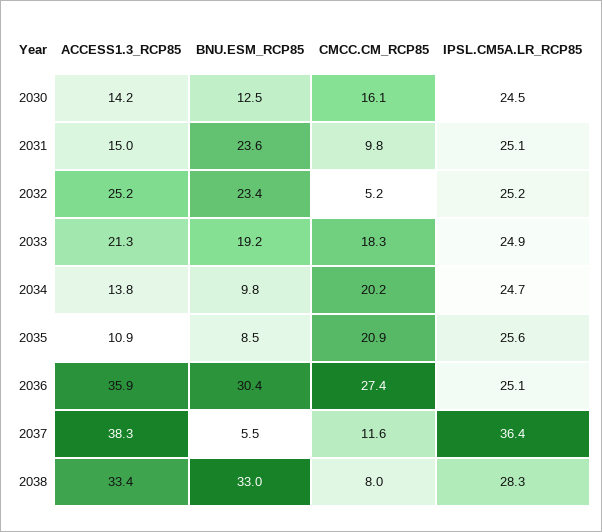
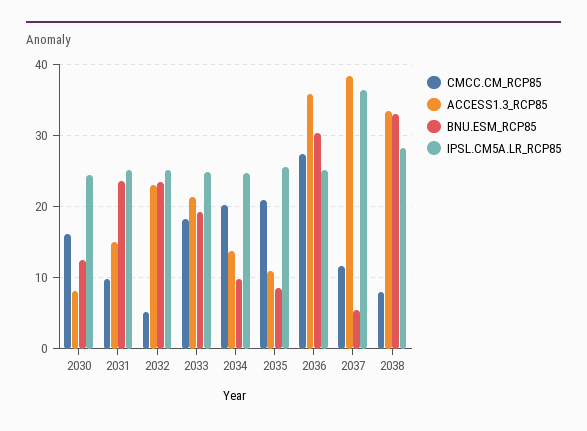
  {
    "ACCESS1.3_RCP85": {
-     "2030": 14.2,
+     "2030": 8,
      "2031": 15,
-     "2032": 25.2,
+     "2032": 23,
      "2033": 21.3,
      "2034": 13.8,
      "2035": 10.9,
      "2036": 35.9,
      "2037": 38.3,
      "2038": 33.4
    },
    "BNU.ESM_RCP85": {
      "2030": 12.5,
      "2031": 23.6,
      "2032": 23.4,
      "2033": 19.2,
      "2034": 9.8,
      "2035": 8.5,
      "2036": 30.4,
      "2037": 5.5,
      "2038": 33
    },
    "CMCC.CM_RCP85": {
      "2030": 16.1,
      "2031": 9.8,
      "2032": 5.2,
      "2033": 18.3,
      "2034": 20.2,
      "2035": 20.9,
      "2036": 27.4,
      "2037": 11.6,
      "2038": 8
    },
    "IPSL.CM5A.LR_RCP85": {
      "2030": 24.5,
      "2031": 25.1,
      "2032": 25.2,
      "2033": 24.9,
      "2034": 24.7,
      "2035": 25.6,
      "2036": 25.1,
      "2037": 36.4,
      "2038": 28.3
    }
  }

